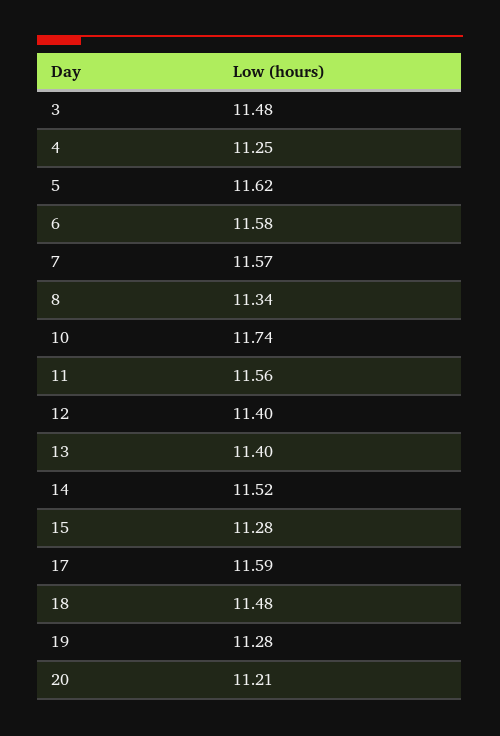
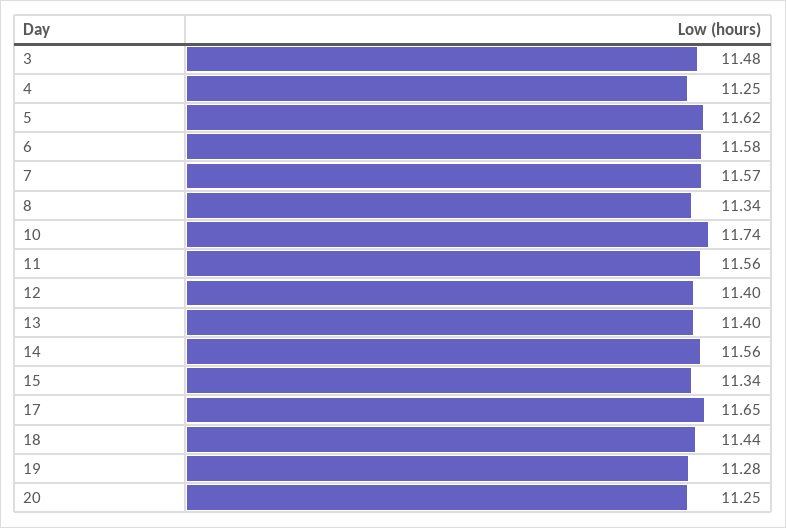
  {
    "3": 11.48,
    "4": 11.25,
    "5": 11.62,
    "6": 11.58,
    "7": 11.57,
    "8": 11.34,
    "10": 11.74,
    "11": 11.56,
    "12": 11.4,
    "13": 11.4,
-   "14": 11.52,
+   "14": 11.56,
-   "15": 11.28,
+   "15": 11.34,
-   "17": 11.59,
+   "17": 11.65,
-   "18": 11.48,
+   "18": 11.44,
    "19": 11.28,
-   "20": 11.21
+   "20": 11.25
  }

